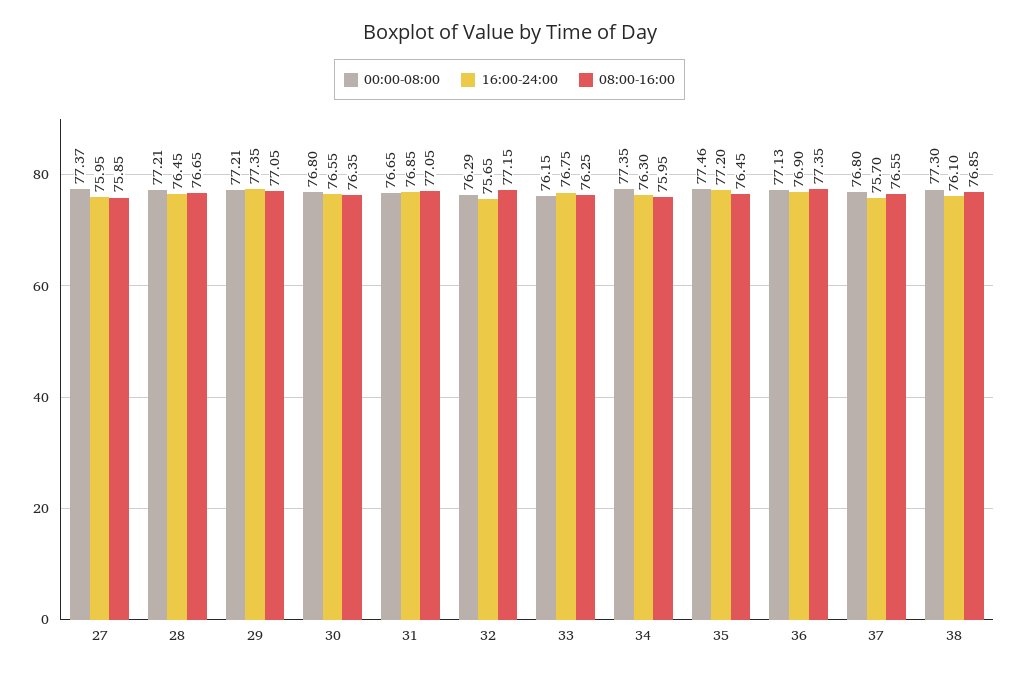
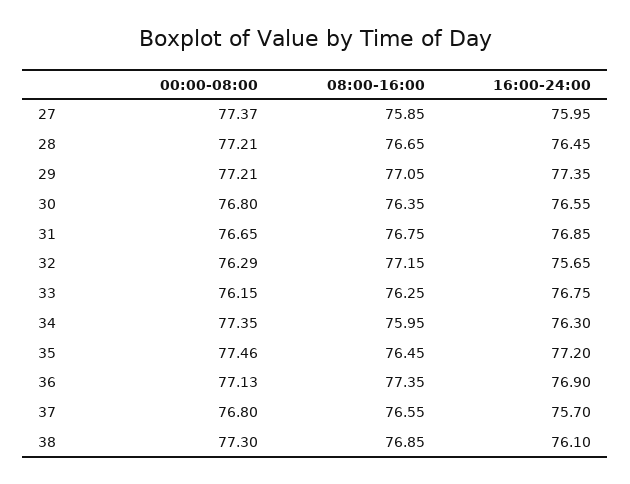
  {
    "00:00-08:00": {
      "27": 77.37,
      "28": 77.21,
      "29": 77.21,
      "30": 76.8,
      "31": 76.65,
      "32": 76.29,
      "33": 76.15,
      "34": 77.35,
      "35": 77.46,
      "36": 77.13,
      "37": 76.8,
      "38": 77.3
    },
    "16:00-24:00": {
      "27": 75.95,
      "28": 76.45,
      "29": 77.35,
      "30": 76.55,
      "31": 76.85,
      "32": 75.65,
      "33": 76.75,
      "34": 76.3,
      "35": 77.2,
      "36": 76.9,
      "37": 75.7,
      "38": 76.1
    },
    "08:00-16:00": {
      "27": 75.85,
      "28": 76.65,
      "29": 77.05,
      "30": 76.35,
-     "31": 77.05,
+     "31": 76.75,
      "32": 77.15,
      "33": 76.25,
      "34": 75.95,
      "35": 76.45,
      "36": 77.35,
      "37": 76.55,
      "38": 76.85
    }
  }

